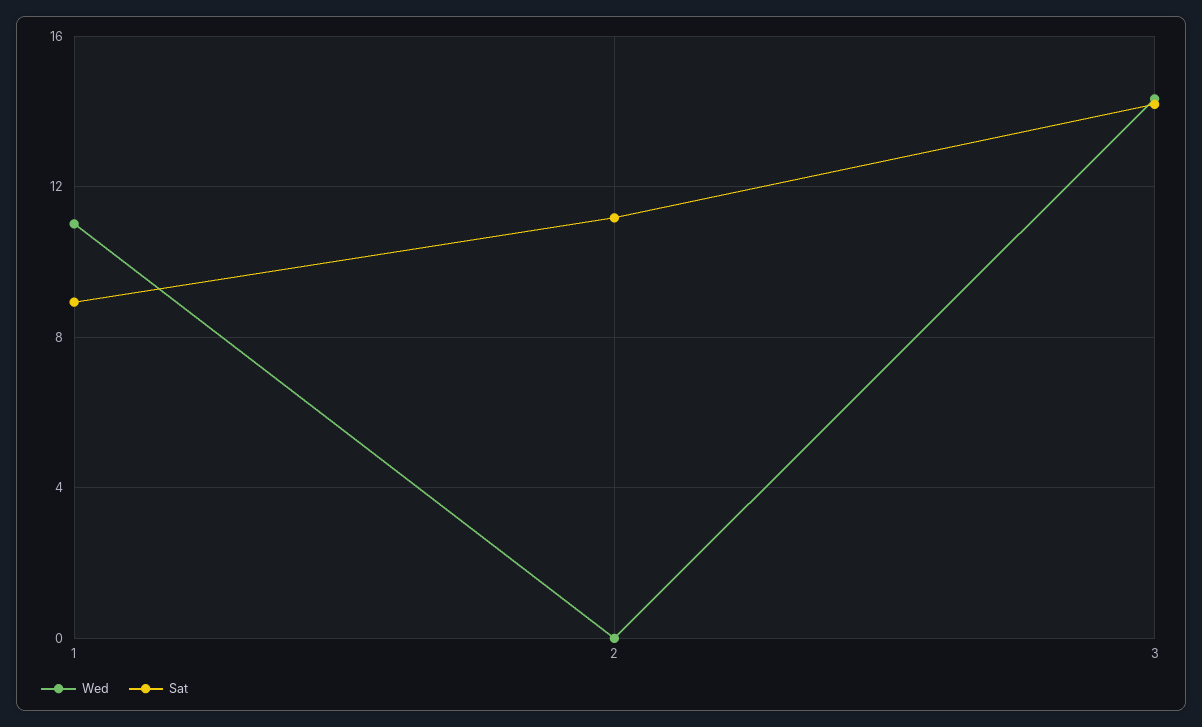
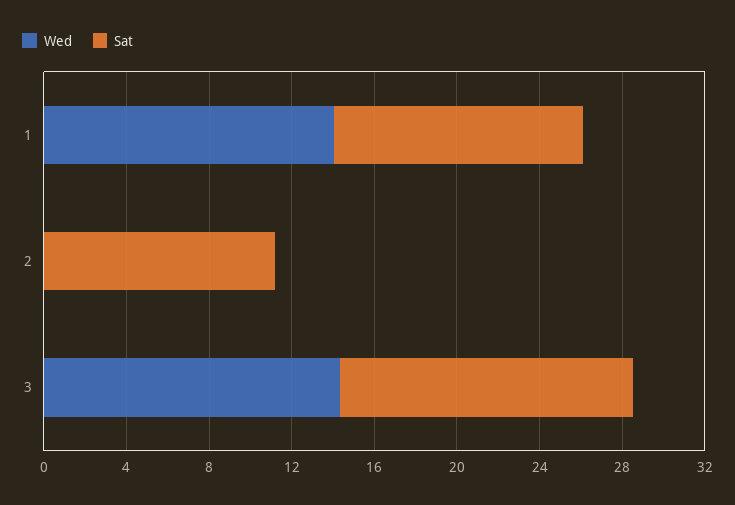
  {
    "Wed": {
-     "1": 11,
+     "1": 14,
      "2": 0,
      "3": 14.5
    },
    "Sat": {
-     "1": 9,
+     "1": 12,
      "2": 11,
      "3": 14
    }
  }

